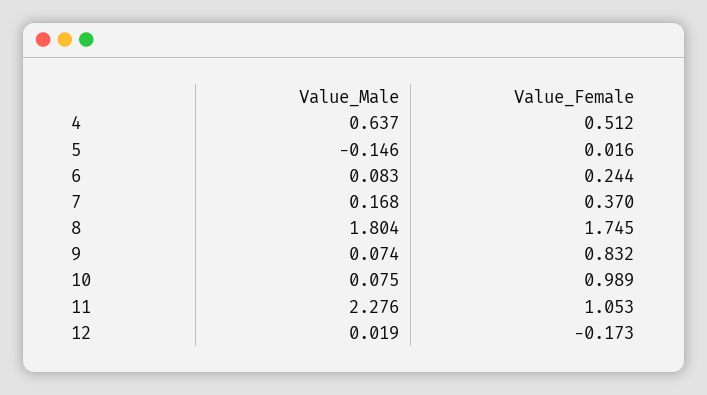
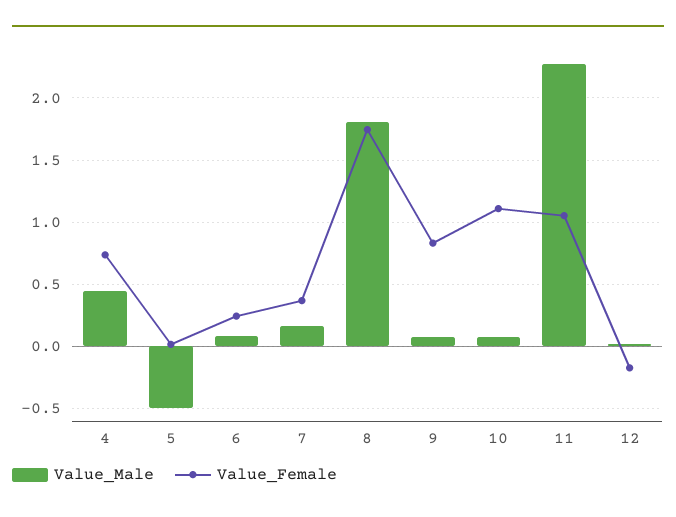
  {
    "Value_Male": {
-     "4": 0.637,
+     "4": 0.45,
-     "5": -0.146,
+     "5": -0.5,
      "6": 0.083,
      "7": 0.168,
      "8": 1.804,
      "9": 0.074,
      "10": 0.075,
      "11": 2.276,
      "12": 0.019
    },
    "Value_Female": {
-     "4": 0.512,
+     "4": 0.75,
      "5": 0.016,
      "6": 0.244,
      "7": 0.37,
      "8": 1.745,
      "9": 0.832,
-     "10": 0.989,
+     "10": 1.1,
      "11": 1.053,
      "12": -0.173
    }
  }

